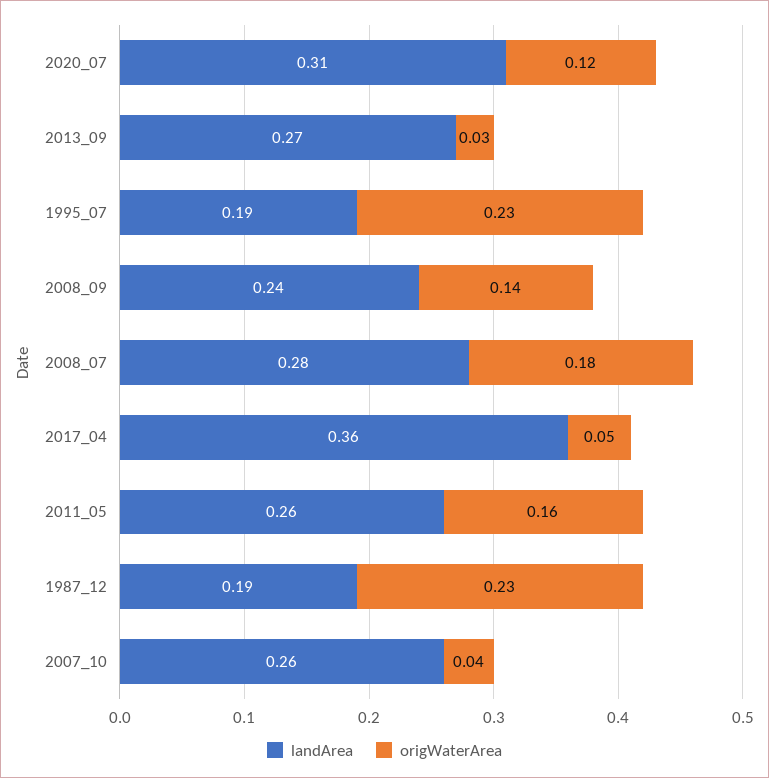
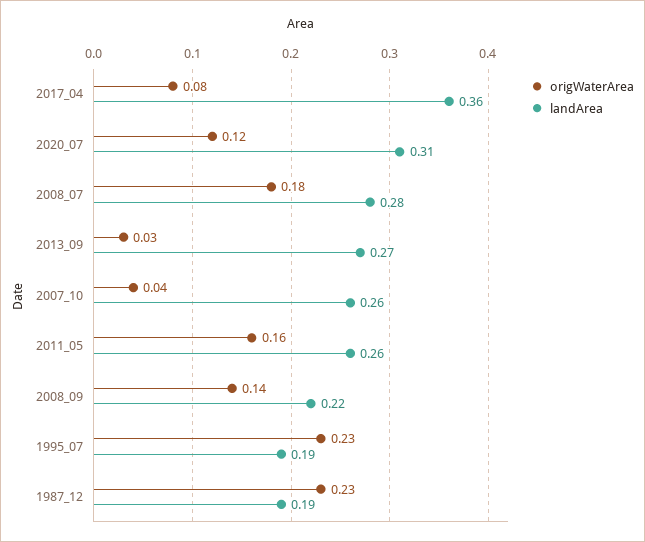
  {
    "landArea": {
      "2020_07": 0.31,
      "2013_09": 0.27,
      "1995_07": 0.19,
-     "2008_09": 0.24,
+     "2008_09": 0.22,
      "2008_07": 0.28,
      "2017_04": 0.36,
      "2011_05": 0.26,
      "1987_12": 0.19,
      "2007_10": 0.26
    },
    "origWaterArea": {
      "2020_07": 0.12,
      "2013_09": 0.03,
      "1995_07": 0.23,
      "2008_09": 0.14,
      "2008_07": 0.18,
-     "2017_04": 0.05,
+     "2017_04": 0.08,
      "2011_05": 0.16,
      "1987_12": 0.23,
      "2007_10": 0.04
    }
  }

